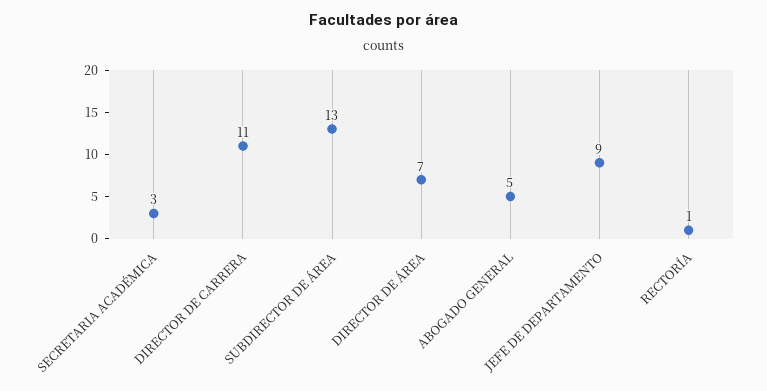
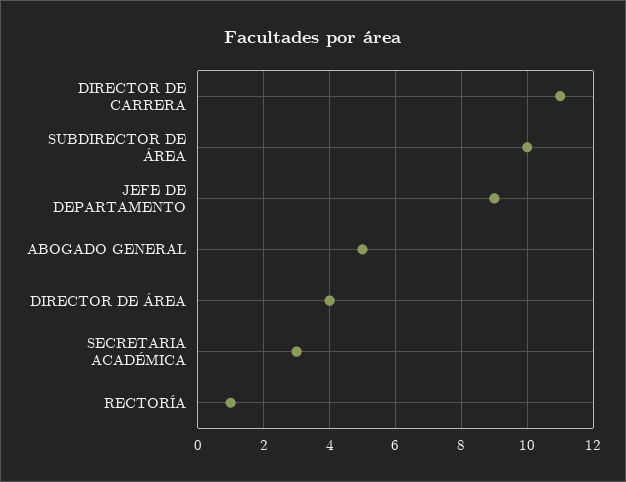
  {
    "SECRETARIA ACADÉMICA": 3,
    "DIRECTOR DE CARRERA": 11,
-   "SUBDIRECTOR DE ÁREA": 13,
+   "SUBDIRECTOR DE ÁREA": 10,
-   "DIRECTOR DE ÁREA": 7,
+   "DIRECTOR DE ÁREA": 4,
    "ABOGADO GENERAL": 5,
    "JEFE DE DEPARTAMENTO": 9,
    "RECTORÍA": 1
  }

